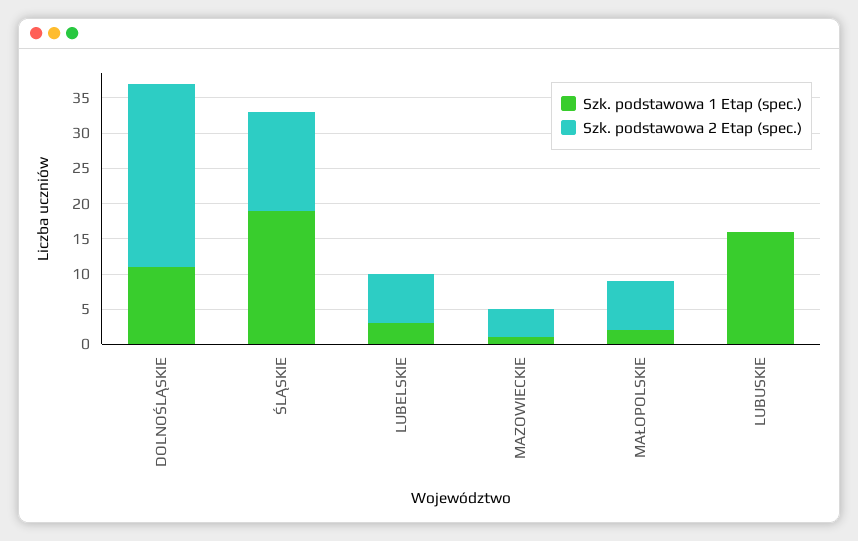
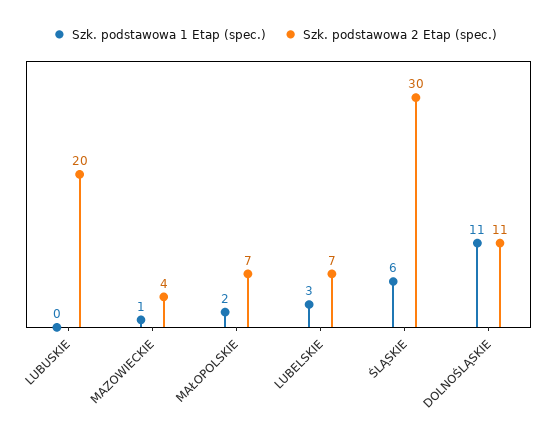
  {
    "Szk. podstawowa 1 Etap (spec.)": {
      "DOLNOŚLĄSKIE": 11,
-     "ŚLĄSKIE": 20,
+     "ŚLĄSKIE": 6,
      "LUBELSKIE": 3,
      "MAZOWIECKIE": 1,
      "MAŁOPOLSKIE": 2,
-     "LUBUSKIE": 15
+     "LUBUSKIE": 0
    },
    "Szk. podstawowa 2 Etap (spec.)": {
-     "DOLNOŚLĄSKIE": 25,
+     "DOLNOŚLĄSKIE": 11,
-     "ŚLĄSKIE": 15,
+     "ŚLĄSKIE": 30,
      "LUBELSKIE": 7,
      "MAZOWIECKIE": 4,
      "MAŁOPOLSKIE": 7,
-     "LUBUSKIE": 0
+     "LUBUSKIE": 20
    }
  }

